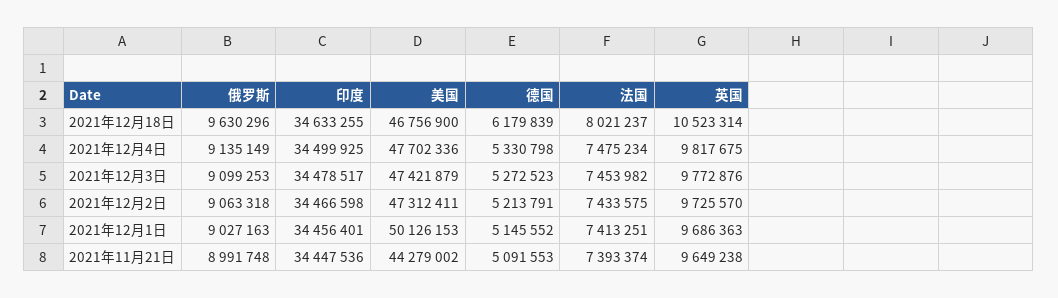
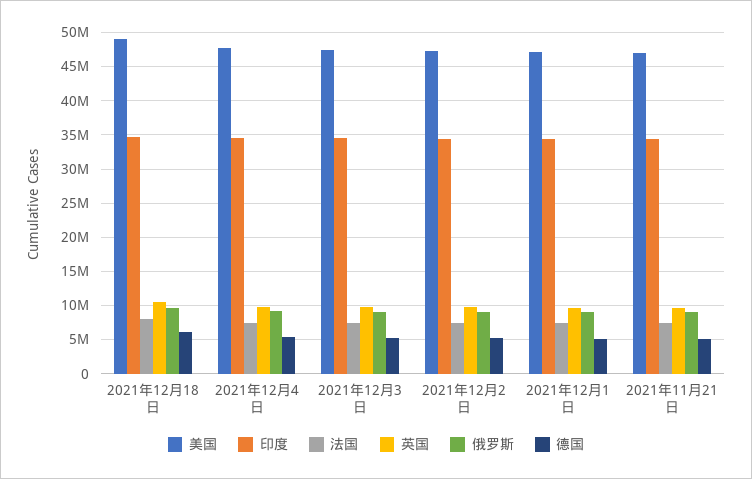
  {
    "俄罗斯": {
      "2021年12月18日": 9630296,
      "2021年12月4日": 9135149,
      "2021年12月3日": 9099253,
      "2021年12月2日": 9063318,
      "2021年12月1日": 9027163,
      "2021年11月21日": 8991748
    },
    "印度": {
      "2021年12月18日": 34633255,
      "2021年12月4日": 34499925,
      "2021年12月3日": 34478517,
      "2021年12月2日": 34466598,
      "2021年12月1日": 34456401,
      "2021年11月21日": 34447536
    },
    "美国": {
-     "2021年12月18日": 46756900,
+     "2021年12月18日": 49000000,
      "2021年12月4日": 47702336,
      "2021年12月3日": 47421879,
      "2021年12月2日": 47312411,
-     "2021年12月1日": 50126153,
+     "2021年12月1日": 47000000,
-     "2021年11月21日": 44279002
+     "2021年11月21日": 47000000
    },
    "德国": {
      "2021年12月18日": 6179839,
      "2021年12月4日": 5330798,
      "2021年12月3日": 5272523,
      "2021年12月2日": 5213791,
      "2021年12月1日": 5145552,
      "2021年11月21日": 5091553
    },
    "法国": {
      "2021年12月18日": 8021237,
      "2021年12月4日": 7475234,
      "2021年12月3日": 7453982,
      "2021年12月2日": 7433575,
      "2021年12月1日": 7413251,
      "2021年11月21日": 7393374
    },
    "英国": {
      "2021年12月18日": 10523314,
      "2021年12月4日": 9817675,
      "2021年12月3日": 9772876,
      "2021年12月2日": 9725570,
      "2021年12月1日": 9686363,
      "2021年11月21日": 9649238
    }
  }

